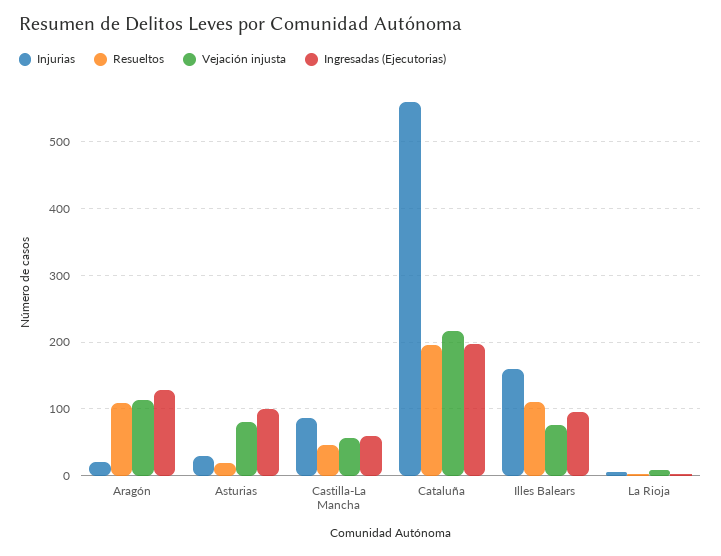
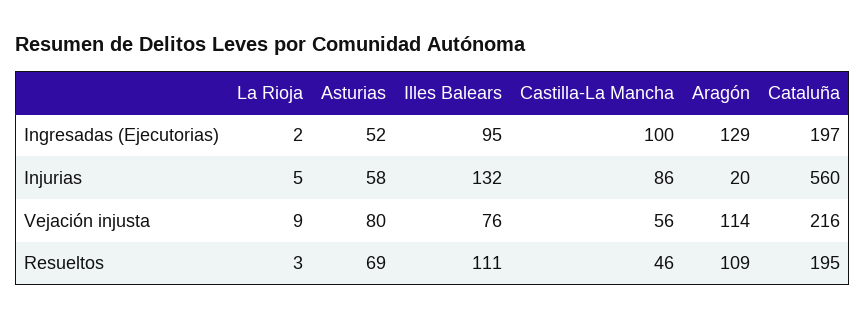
  {
    "Injurias": {
      "Aragón": 20,
-     "Asturias": 30,
+     "Asturias": 58,
      "Castilla-La Mancha": 86,
      "Cataluña": 560,
-     "Illes Balears": 160,
+     "Illes Balears": 132,
      "La Rioja": 5
    },
    "Resueltos": {
      "Aragón": 109,
-     "Asturias": 20,
+     "Asturias": 69,
      "Castilla-La Mancha": 46,
      "Cataluña": 195,
      "Illes Balears": 111,
      "La Rioja": 3
    },
    "Vejación injusta": {
      "Aragón": 114,
      "Asturias": 80,
      "Castilla-La Mancha": 56,
      "Cataluña": 216,
      "Illes Balears": 76,
      "La Rioja": 9
    },
    "Ingresadas (Ejecutorias)": {
      "Aragón": 129,
-     "Asturias": 100,
+     "Asturias": 52,
-     "Castilla-La Mancha": 60,
+     "Castilla-La Mancha": 100,
      "Cataluña": 197,
      "Illes Balears": 95,
      "La Rioja": 2
    }
  }

